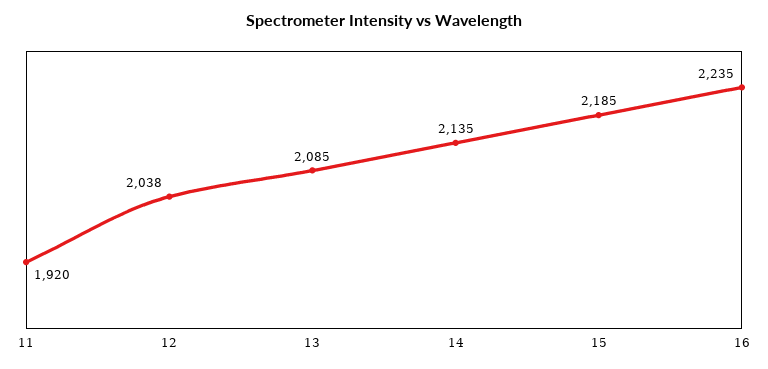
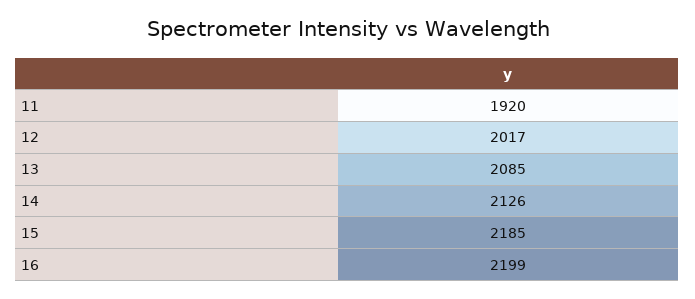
  {
    "11": 1920,
-   "12": 2038,
+   "12": 2017,
    "13": 2085,
-   "14": 2135,
+   "14": 2126,
    "15": 2185,
-   "16": 2235
+   "16": 2199
  }

